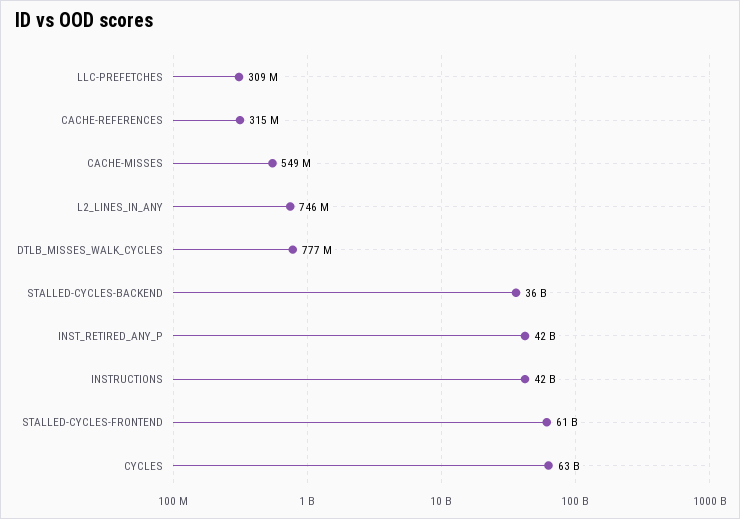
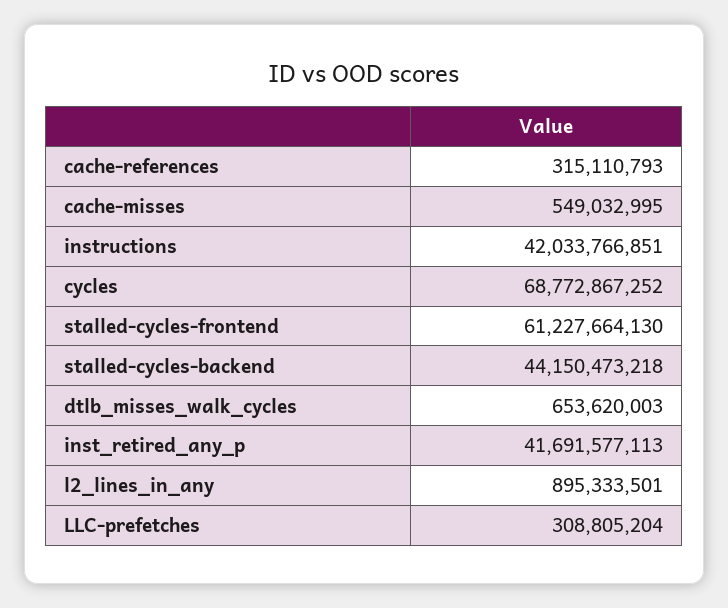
  {
    "LLC-PREFETCHES": 308805204,
    "CACHE-REFERENCES": 315110793,
    "CACHE-MISSES": 549032995,
-   "L2_LINES_IN_ANY": 746000000,
+   "L2_LINES_IN_ANY": 895333501,
-   "DTLB_MISSES_WALK_CYCLES": 777000000,
+   "DTLB_MISSES_WALK_CYCLES": 653620003,
-   "STALLED-CYCLES-BACKEND": 36000000000,
+   "STALLED-CYCLES-BACKEND": 44150473218,
    "INST_RETIRED_ANY_P": 41691577113,
    "INSTRUCTIONS": 42033766851,
    "STALLED-CYCLES-FRONTEND": 61227664130,
-   "CYCLES": 63000000000
+   "CYCLES": 68772867252
  }

